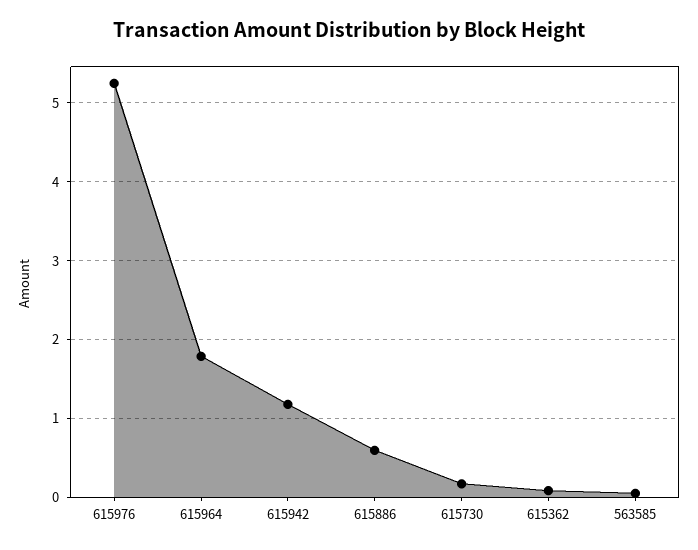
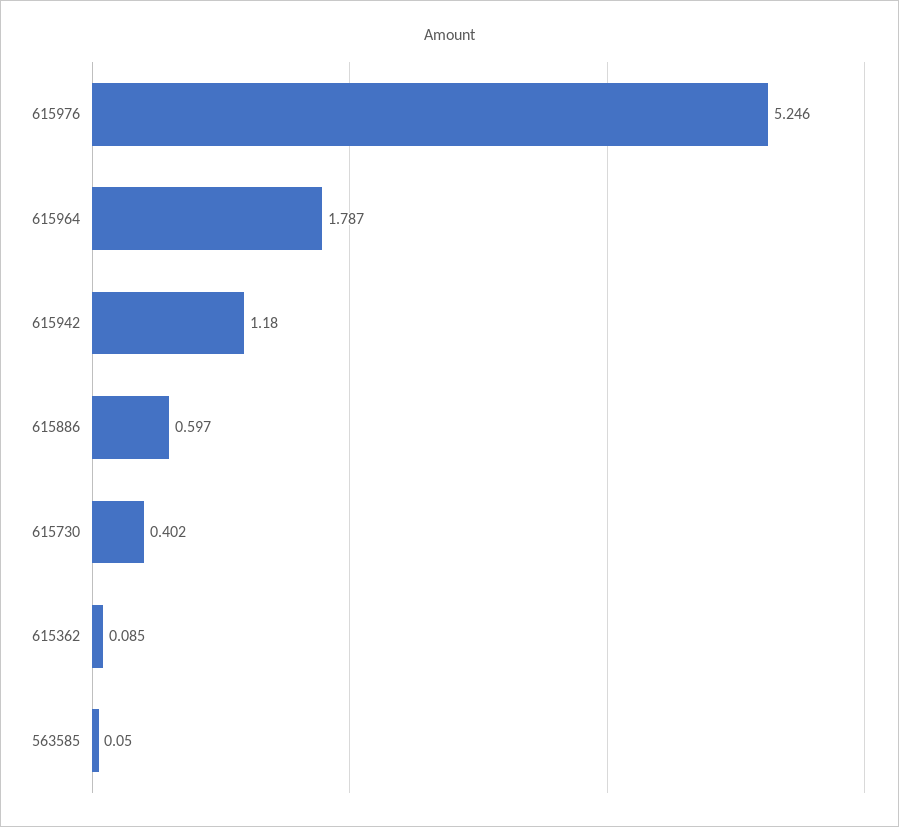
  {
    "615976": 5.246,
    "615964": 1.787,
    "615942": 1.18,
    "615886": 0.597,
-   "615730": 0.2,
+   "615730": 0.402,
    "615362": 0.085,
    "563585": 0.05
  }

